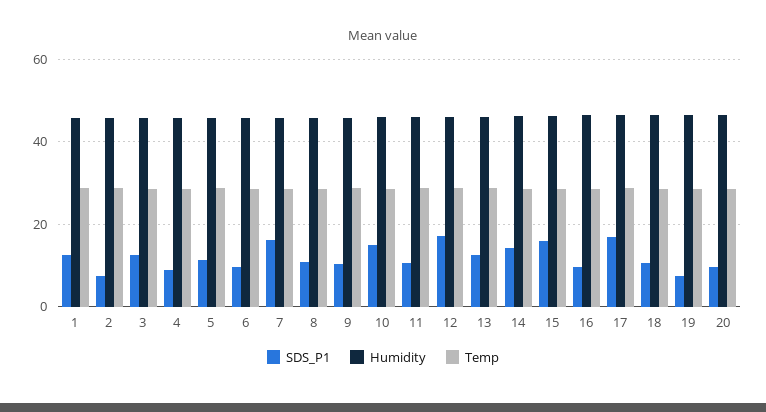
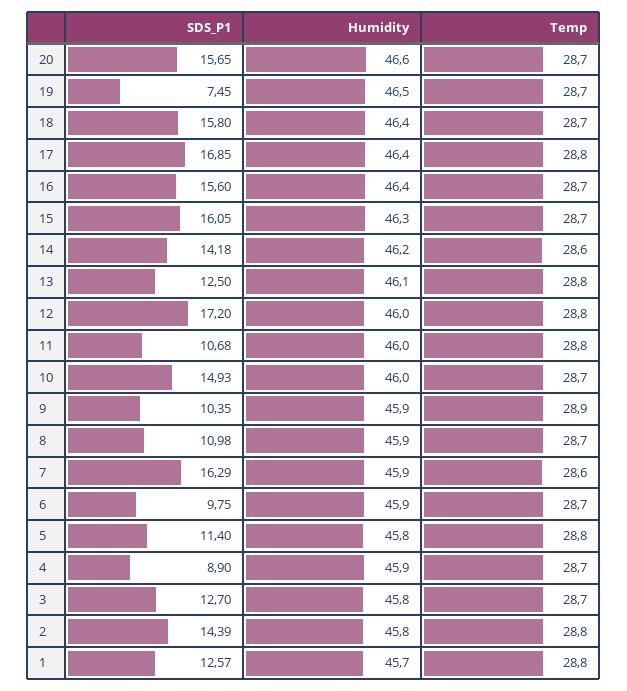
  {
    "SDS_P1": {
      "1": 12.57,
-     "2": 8,
+     "2": 14.39,
      "3": 12.7,
      "4": 8.9,
      "5": 11.4,
      "6": 9.75,
      "7": 16.29,
      "8": 10.98,
      "9": 10.35,
      "10": 14.93,
      "11": 10.68,
      "12": 17.2,
      "13": 12.5,
      "14": 14.18,
      "15": 16.05,
-     "16": 10,
+     "16": 15.6,
      "17": 16.85,
-     "18": 10,
+     "18": 15.8,
      "19": 7.45,
-     "20": 10
+     "20": 15.65
    },
    "Humidity": {
      "1": 45.7,
      "2": 45.8,
      "3": 45.8,
      "4": 45.9,
      "5": 45.8,
      "6": 45.9,
      "7": 45.9,
      "8": 45.9,
      "9": 45.9,
      "10": 46,
      "11": 46,
      "12": 46,
      "13": 46.1,
      "14": 46.2,
      "15": 46.3,
      "16": 46.4,
      "17": 46.4,
      "18": 46.4,
      "19": 46.5,
      "20": 46.6
    },
    "Temp": {
      "1": 28.8,
      "2": 28.8,
      "3": 28.7,
      "4": 28.7,
      "5": 28.8,
      "6": 28.7,
      "7": 28.6,
      "8": 28.7,
      "9": 28.9,
      "10": 28.7,
      "11": 28.8,
      "12": 28.8,
      "13": 28.8,
      "14": 28.6,
      "15": 28.7,
      "16": 28.7,
      "17": 28.8,
      "18": 28.7,
      "19": 28.7,
      "20": 28.7
    }
  }

